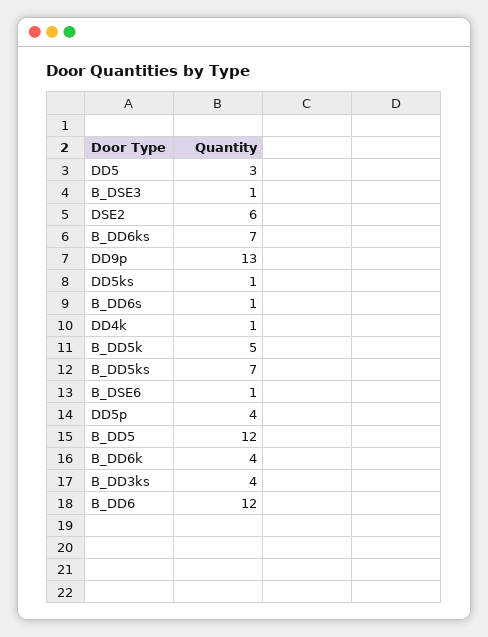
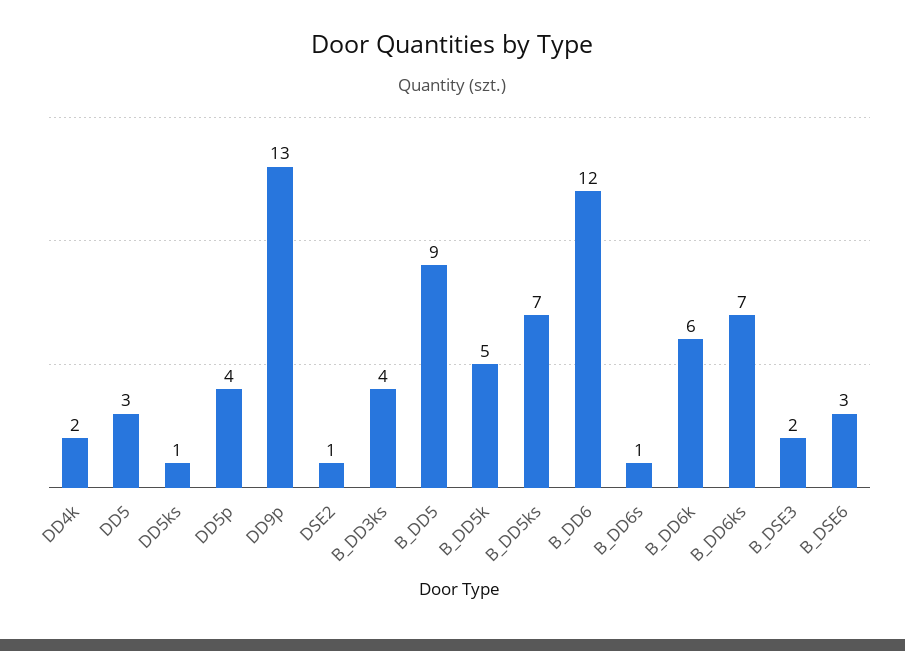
  {
    "DD5": 3,
-   "B_DSE3": 1,
+   "B_DSE3": 2,
-   "DSE2": 6,
+   "DSE2": 1,
    "B_DD6ks": 7,
    "DD9p": 13,
    "DD5ks": 1,
    "B_DD6s": 1,
-   "DD4k": 1,
+   "DD4k": 2,
    "B_DD5k": 5,
    "B_DD5ks": 7,
-   "B_DSE6": 1,
+   "B_DSE6": 3,
    "DD5p": 4,
-   "B_DD5": 12,
+   "B_DD5": 9,
-   "B_DD6k": 4,
+   "B_DD6k": 6,
    "B_DD3ks": 4,
    "B_DD6": 12
  }

